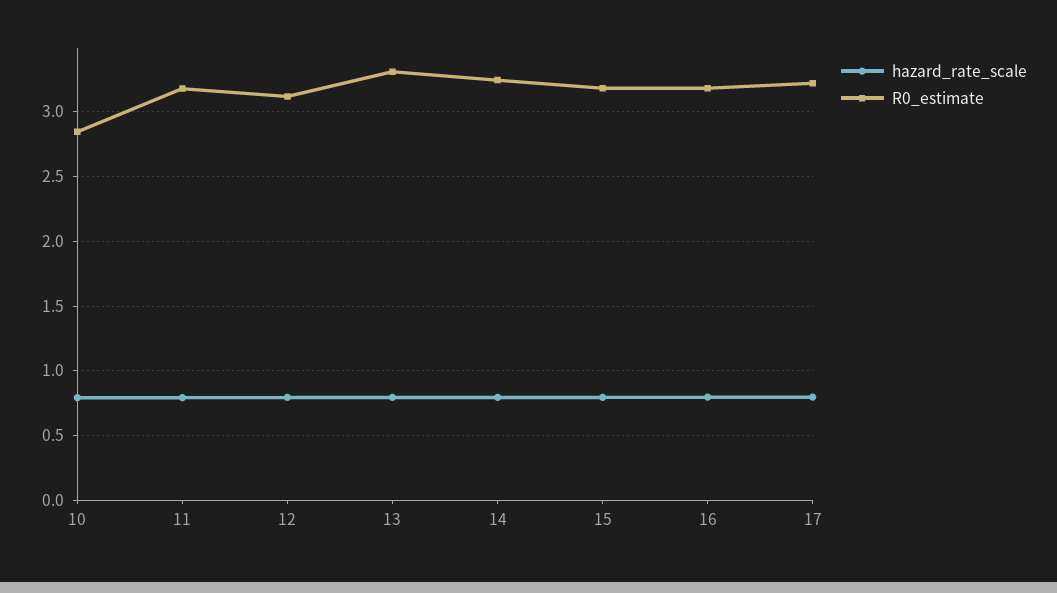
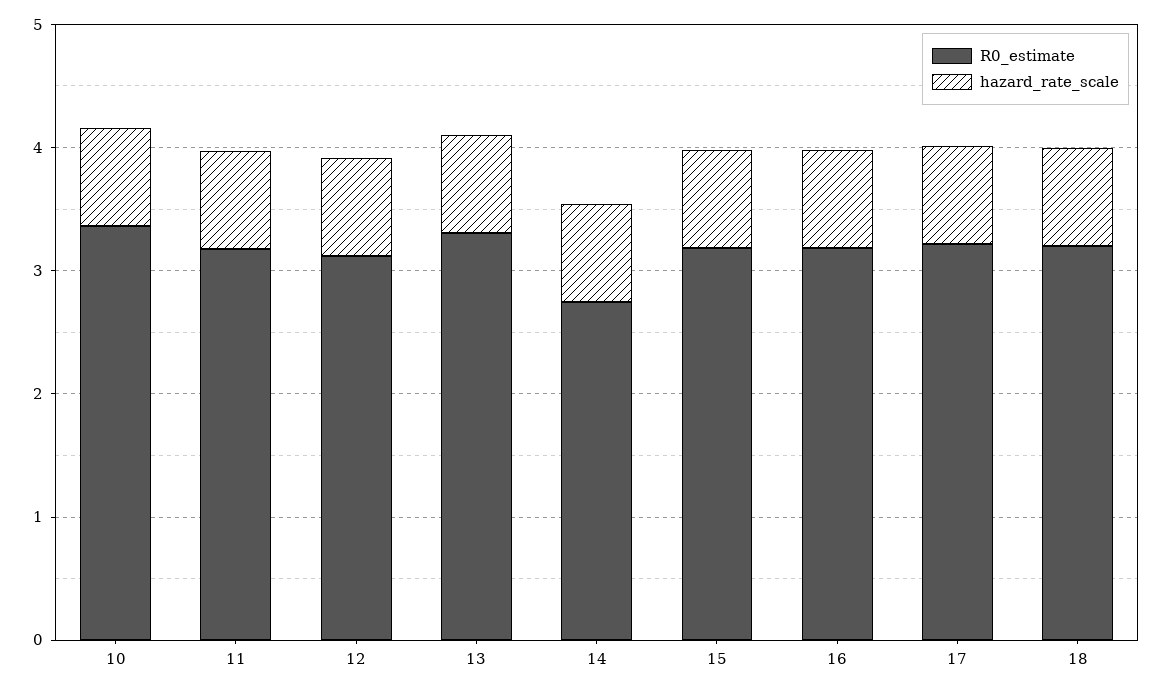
  {
    "hazard_rate_scale": {
      "10": 0.8,
      "11": 0.8,
      "12": 0.8,
      "13": 0.8,
      "14": 0.8,
      "15": 0.8,
      "16": 0.8,
-     "17": 0.8
+     "17": 0.8,
+     "18": 0.8
    },
    "R0_estimate": {
-     "10": 2.85,
+     "10": 3.4,
      "11": 3.2,
      "12": 3.1,
      "13": 3.3,
-     "14": 3.25,
+     "14": 2.8,
      "15": 3.2,
      "16": 3.2,
-     "17": 3.2
+     "17": 3.2,
+     "18": 3.2
    }
  }

